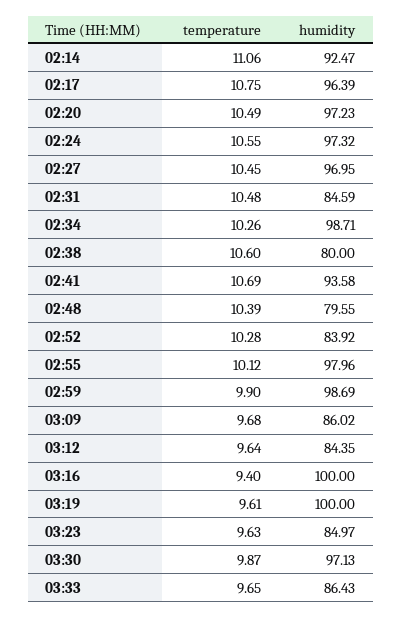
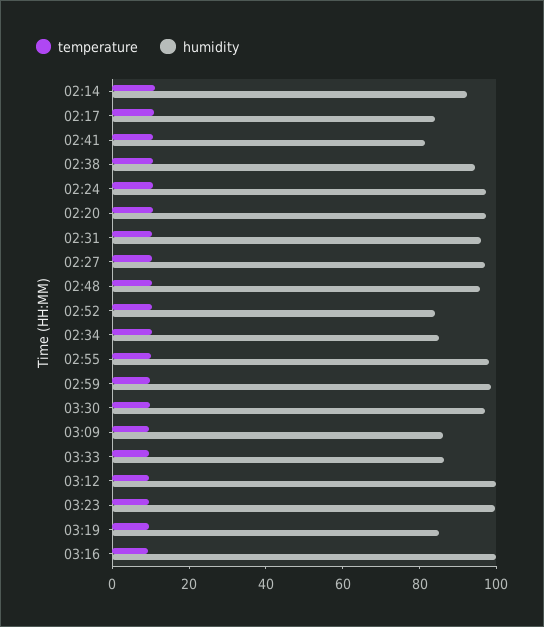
  {
    "temperature": {
      "02:14": 11.06,
      "02:17": 10.75,
      "02:20": 10.49,
      "02:24": 10.55,
      "02:27": 10.45,
      "02:31": 10.48,
      "02:34": 10.26,
      "02:38": 10.6,
      "02:41": 10.69,
      "02:48": 10.39,
      "02:52": 10.28,
      "02:55": 10.12,
      "02:59": 9.9,
      "03:09": 9.68,
      "03:12": 9.64,
      "03:16": 9.4,
      "03:19": 9.61,
      "03:23": 9.63,
      "03:30": 9.87,
      "03:33": 9.65
    },
    "humidity": {
      "02:14": 92.47,
-     "02:17": 96.39,
+     "02:17": 85,
      "02:20": 97.23,
      "02:24": 97.32,
      "02:27": 96.95,
-     "02:31": 84.59,
+     "02:31": 95,
-     "02:34": 98.71,
+     "02:34": 85,
-     "02:38": 80,
+     "02:38": 95,
-     "02:41": 93.58,
+     "02:41": 80,
-     "02:48": 79.55,
+     "02:48": 95,
      "02:52": 83.92,
      "02:55": 97.96,
      "02:59": 98.69,
      "03:09": 86.02,
-     "03:12": 84.35,
+     "03:12": 100,
      "03:16": 100,
-     "03:19": 100,
+     "03:19": 85,
-     "03:23": 84.97,
+     "03:23": 100,
      "03:30": 97.13,
      "03:33": 86.43
    }
  }

